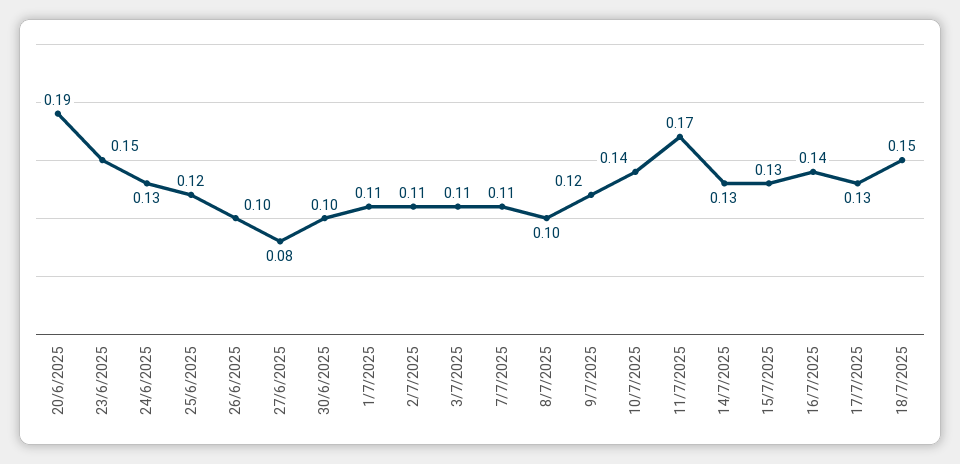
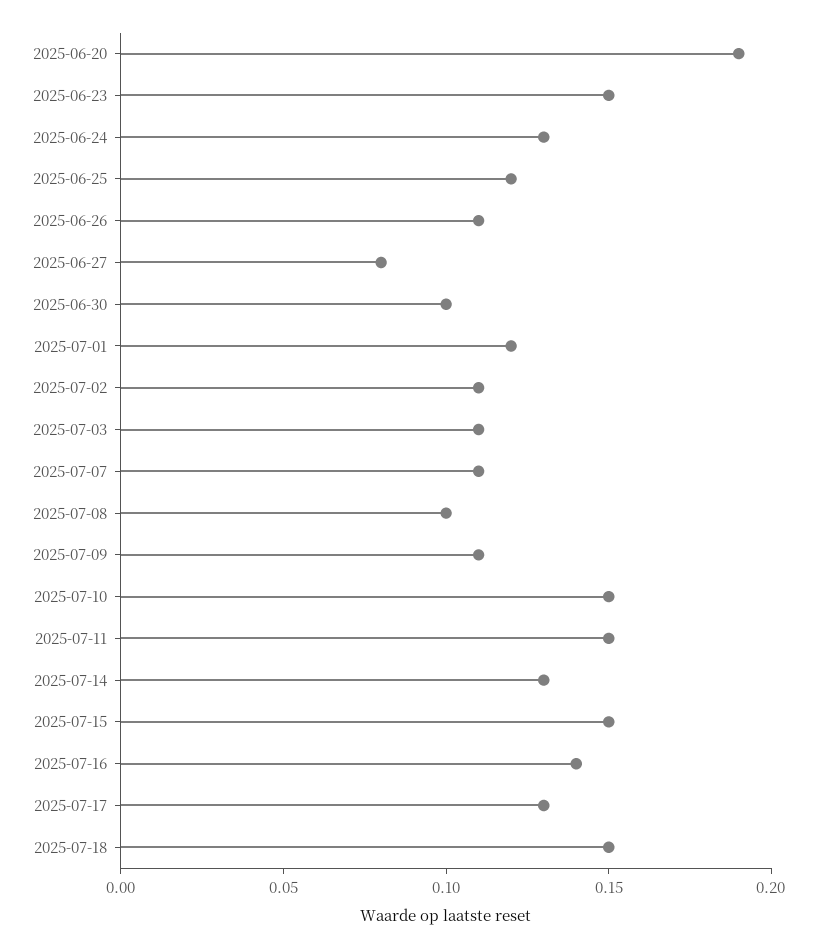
  {
    "20/6/2025": 0.19,
    "23/6/2025": 0.15,
    "24/6/2025": 0.13,
    "25/6/2025": 0.12,
-   "26/6/2025": 0.1,
+   "26/6/2025": 0.11,
    "27/6/2025": 0.08,
    "30/6/2025": 0.1,
-   "1/7/2025": 0.11,
+   "1/7/2025": 0.12,
    "2/7/2025": 0.11,
    "3/7/2025": 0.11,
    "7/7/2025": 0.11,
    "8/7/2025": 0.1,
-   "9/7/2025": 0.12,
+   "9/7/2025": 0.11,
-   "10/7/2025": 0.14,
+   "10/7/2025": 0.15,
-   "11/7/2025": 0.17,
+   "11/7/2025": 0.15,
    "14/7/2025": 0.13,
-   "15/7/2025": 0.13,
+   "15/7/2025": 0.15,
    "16/7/2025": 0.14,
    "17/7/2025": 0.13,
    "18/7/2025": 0.15
  }

